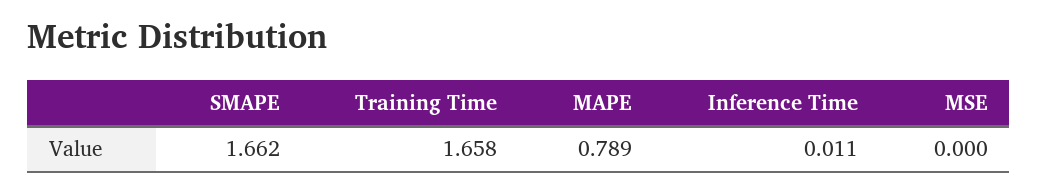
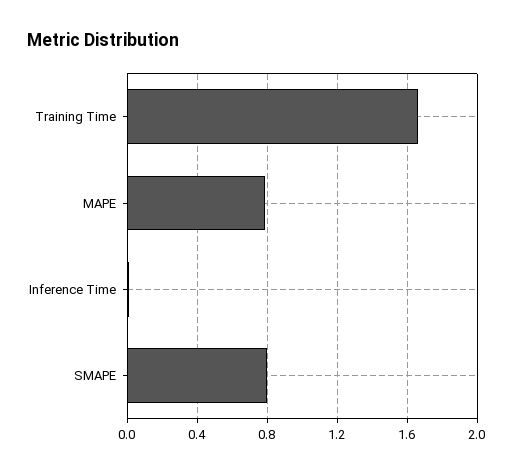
  {
-   "SMAPE": 1.662,
+   "SMAPE": 0.8,
    "Training Time": 1.658,
    "MAPE": 0.789,
-   "Inference Time": 0.011,
+   "Inference Time": 0.011
-   "MSE": 0
  }

